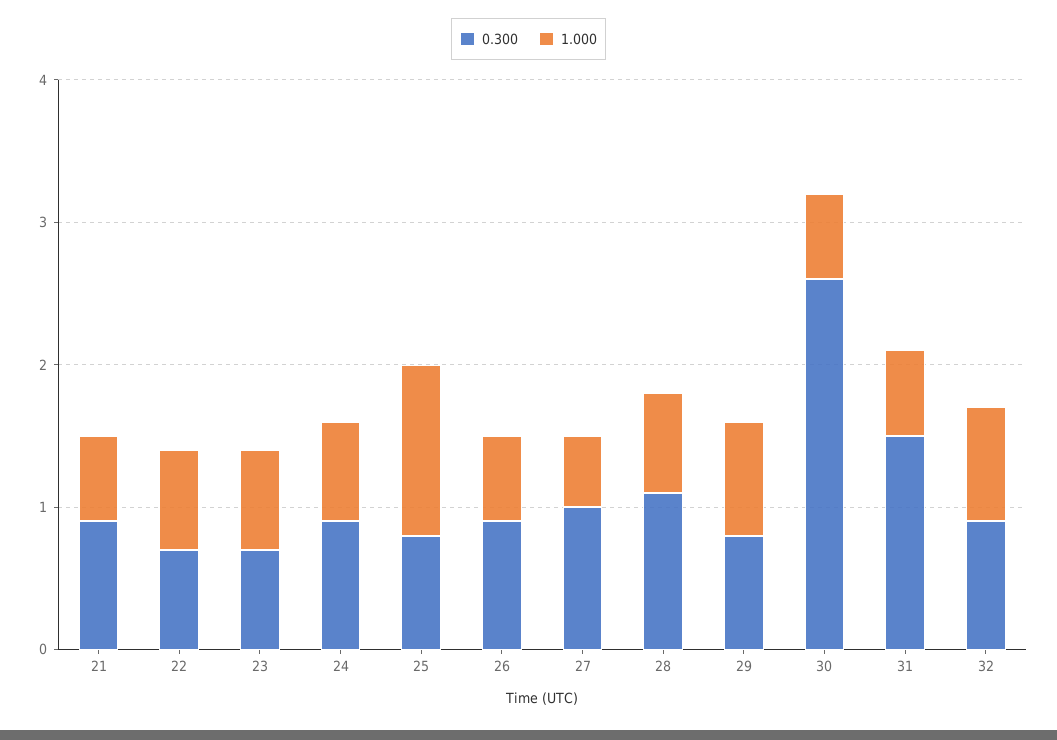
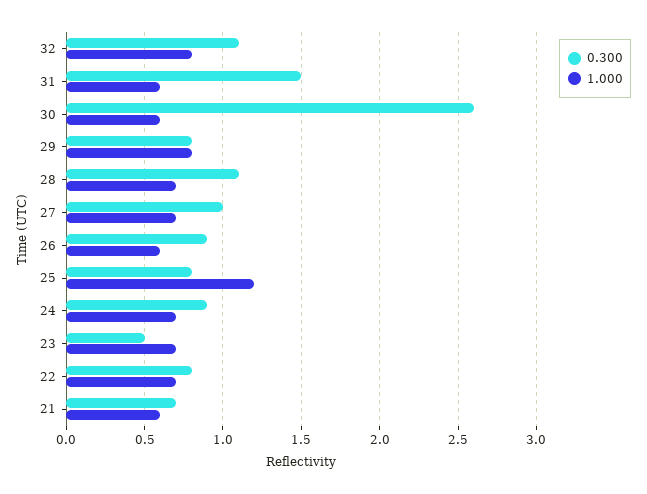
  {
    "0.300": {
-     "21": 0.9,
+     "21": 0.7,
-     "22": 0.7,
+     "22": 0.8,
-     "23": 0.7,
+     "23": 0.5,
      "24": 0.9,
      "25": 0.8,
      "26": 0.9,
      "27": 1,
      "28": 1.1,
      "29": 0.8,
      "30": 2.6,
      "31": 1.5,
-     "32": 0.9
+     "32": 1.1
    },
    "1.000": {
      "21": 0.6,
      "22": 0.7,
      "23": 0.7,
      "24": 0.7,
      "25": 1.2,
      "26": 0.6,
-     "27": 0.5,
+     "27": 0.7,
      "28": 0.7,
      "29": 0.8,
      "30": 0.6,
      "31": 0.6,
      "32": 0.8
    }
  }

